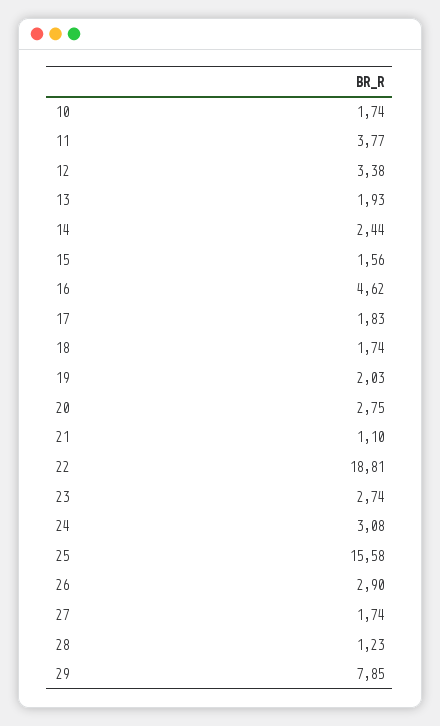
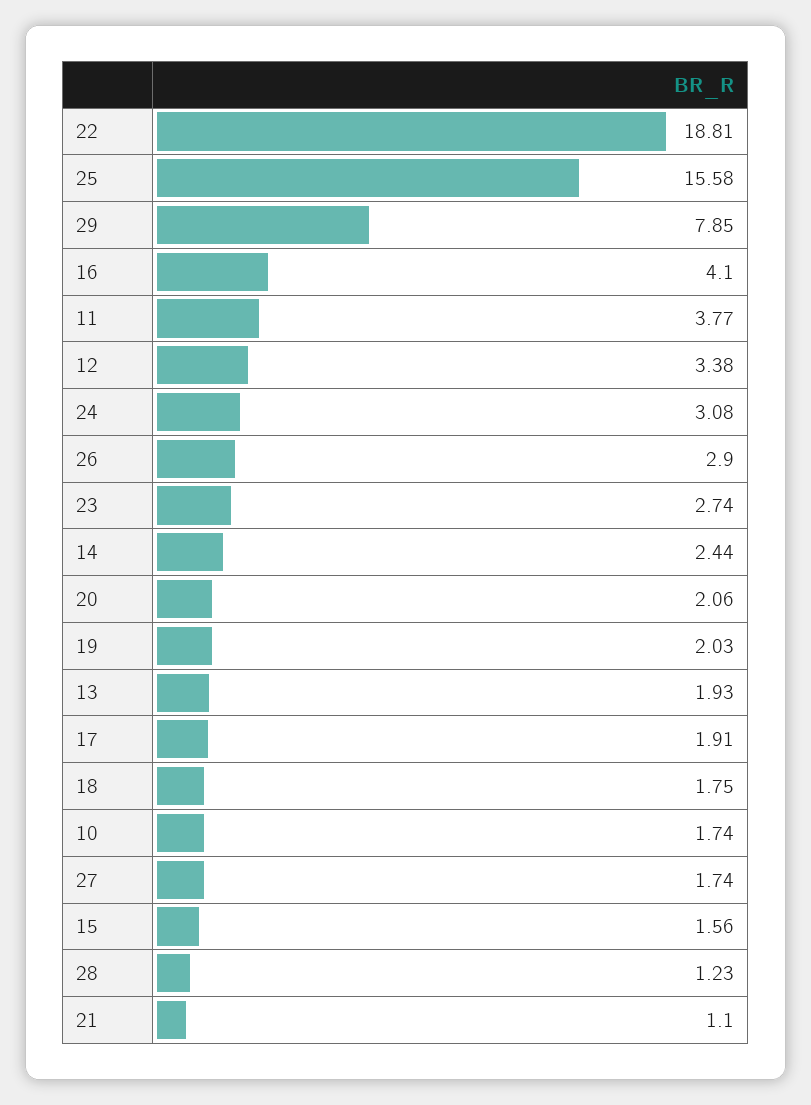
  {
    "10": 1.74,
    "11": 3.77,
    "12": 3.38,
    "13": 1.93,
    "14": 2.44,
    "15": 1.56,
-   "16": 4.62,
+   "16": 4.1,
-   "17": 1.83,
+   "17": 1.91,
-   "18": 1.74,
+   "18": 1.75,
    "19": 2.03,
-   "20": 2.75,
+   "20": 2.06,
    "21": 1.1,
    "22": 18.81,
    "23": 2.74,
    "24": 3.08,
    "25": 15.58,
    "26": 2.9,
    "27": 1.74,
    "28": 1.23,
    "29": 7.85
  }

